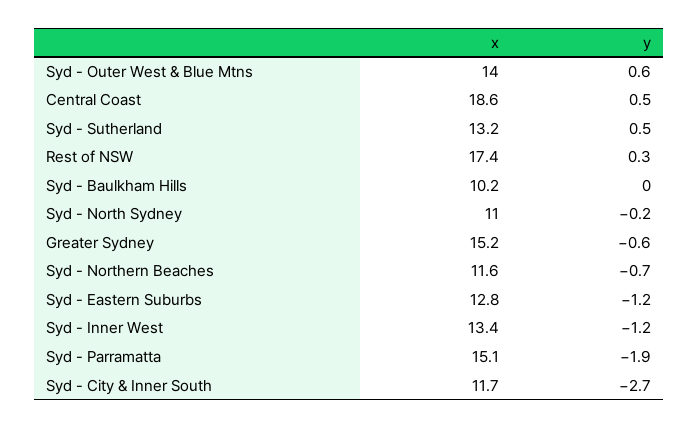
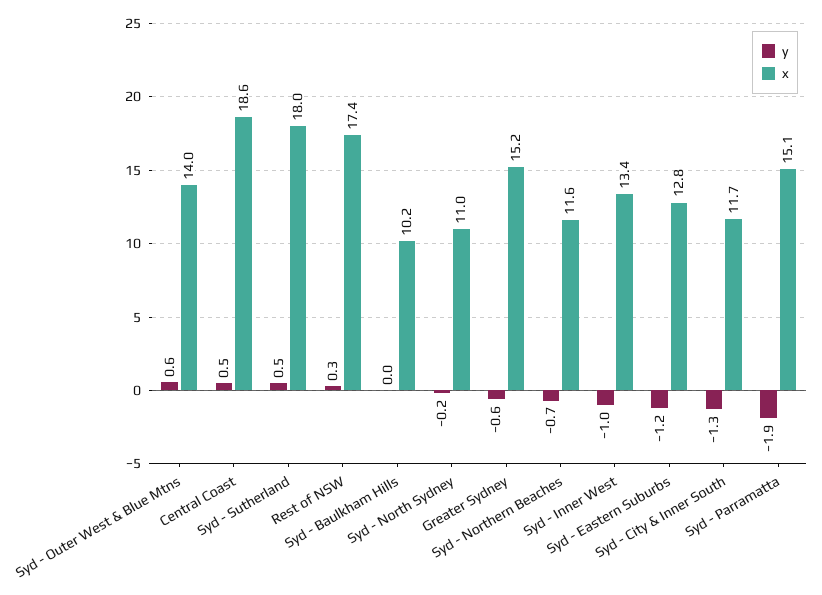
  {
    "x": {
      "Syd - Outer West & Blue Mtns": 14,
      "Central Coast": 18.6,
-     "Syd - Sutherland": 13.2,
+     "Syd - Sutherland": 18,
      "Rest of NSW": 17.4,
      "Syd - Baulkham Hills": 10.2,
      "Syd - North Sydney": 11,
      "Greater Sydney": 15.2,
      "Syd - Northern Beaches": 11.6,
      "Syd - Eastern Suburbs": 12.8,
      "Syd - Inner West": 13.4,
      "Syd - Parramatta": 15.1,
      "Syd - City & Inner South": 11.7
    },
    "y": {
      "Syd - Outer West & Blue Mtns": 0.6,
      "Central Coast": 0.5,
      "Syd - Sutherland": 0.5,
      "Rest of NSW": 0.3,
      "Syd - Baulkham Hills": 0,
      "Syd - North Sydney": -0.2,
      "Greater Sydney": -0.6,
      "Syd - Northern Beaches": -0.7,
      "Syd - Eastern Suburbs": -1.2,
-     "Syd - Inner West": -1.2,
+     "Syd - Inner West": -1,
      "Syd - Parramatta": -1.9,
-     "Syd - City & Inner South": -2.7
+     "Syd - City & Inner South": -1.3
    }
  }

